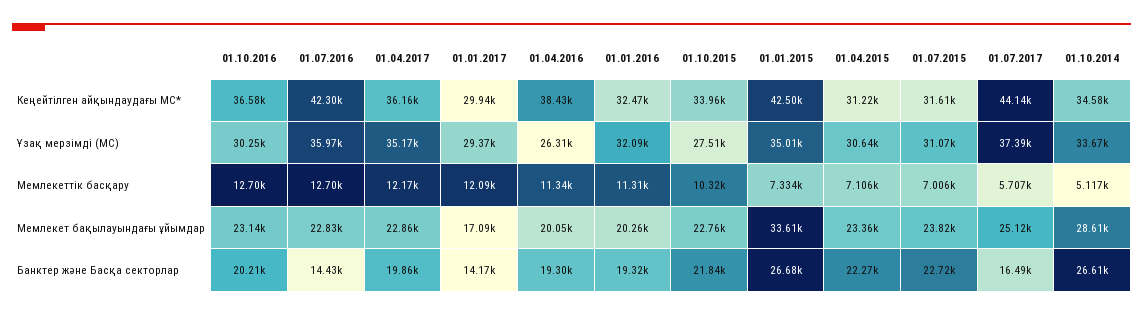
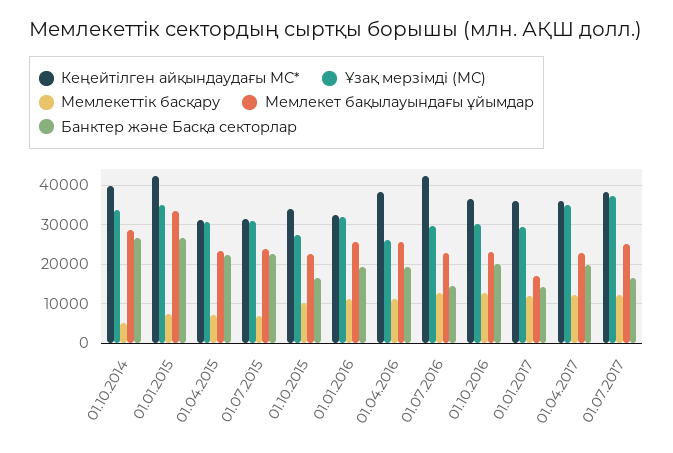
  {
    "Кеңейтілген айқындаудағы МС*": {
      "01.10.2016": 36580,
      "01.07.2016": 42300,
      "01.04.2017": 36160,
-     "01.01.2017": 29940,
+     "01.01.2017": 36000,
      "01.04.2016": 38430,
      "01.01.2016": 32470,
      "01.10.2015": 33960,
      "01.01.2015": 42500,
      "01.04.2015": 31220,
      "01.07.2015": 31610,
-     "01.07.2017": 44140,
+     "01.07.2017": 38000,
-     "01.10.2014": 34580
+     "01.10.2014": 40000
    },
    "Ұзақ мерзімді (МС)": {
      "01.10.2016": 30250,
-     "01.07.2016": 35970,
+     "01.07.2016": 30000,
      "01.04.2017": 35170,
      "01.01.2017": 29370,
      "01.04.2016": 26310,
      "01.01.2016": 32090,
      "01.10.2015": 27510,
      "01.01.2015": 35010,
      "01.04.2015": 30640,
      "01.07.2015": 31070,
      "01.07.2017": 37390,
      "01.10.2014": 33670
    },
    "Мемлекеттік басқару": {
      "01.10.2016": 12700,
      "01.07.2016": 12700,
      "01.04.2017": 12170,
      "01.01.2017": 12090,
      "01.04.2016": 11340,
      "01.01.2016": 11310,
      "01.10.2015": 10320,
      "01.01.2015": 7334,
      "01.04.2015": 7106,
      "01.07.2015": 7006,
-     "01.07.2017": 5707,
+     "01.07.2017": 12000,
      "01.10.2014": 5117
    },
    "Мемлекет бақылауындағы ұйымдар": {
      "01.10.2016": 23140,
      "01.07.2016": 22830,
      "01.04.2017": 22860,
      "01.01.2017": 17090,
-     "01.04.2016": 20050,
+     "01.04.2016": 26000,
-     "01.01.2016": 20260,
+     "01.01.2016": 26000,
      "01.10.2015": 22760,
      "01.01.2015": 33610,
      "01.04.2015": 23360,
      "01.07.2015": 23820,
      "01.07.2017": 25120,
      "01.10.2014": 28610
    },
    "Банктер және Басқа секторлар": {
      "01.10.2016": 20210,
      "01.07.2016": 14430,
      "01.04.2017": 19860,
      "01.01.2017": 14170,
      "01.04.2016": 19300,
      "01.01.2016": 19320,
-     "01.10.2015": 21840,
+     "01.10.2015": 16000,
      "01.01.2015": 26680,
      "01.04.2015": 22270,
      "01.07.2015": 22720,
      "01.07.2017": 16490,
      "01.10.2014": 26610
    }
  }

